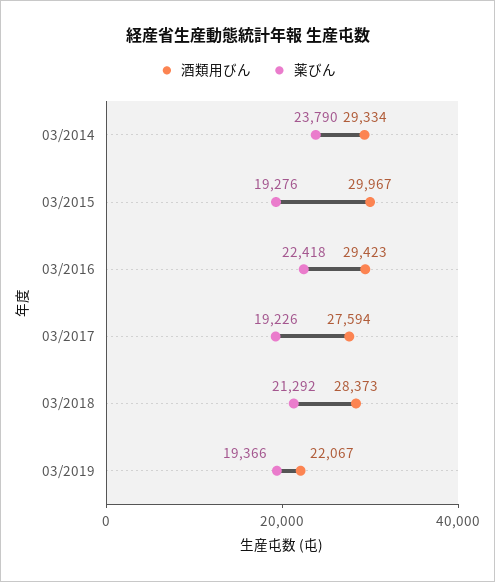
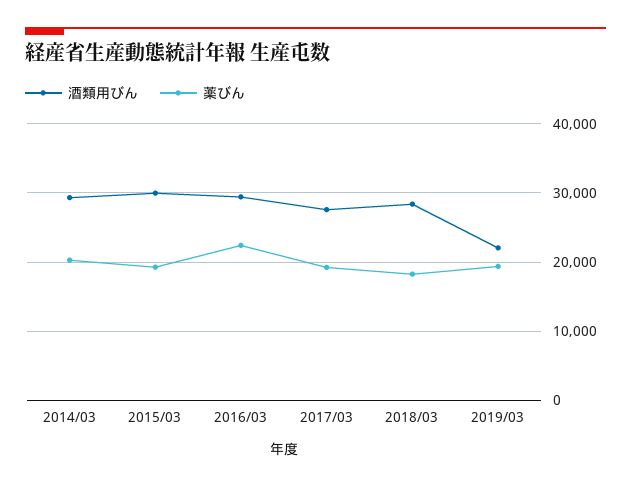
  {
    "酒類用びん": {
      "03/2014": 29334,
      "03/2015": 29967,
      "03/2016": 29423,
      "03/2017": 27594,
      "03/2018": 28373,
      "03/2019": 22067
    },
    "薬びん": {
-     "03/2014": 23790,
+     "03/2014": 20000,
      "03/2015": 19276,
      "03/2016": 22418,
      "03/2017": 19226,
-     "03/2018": 21292,
+     "03/2018": 18000,
      "03/2019": 19366
    }
  }

